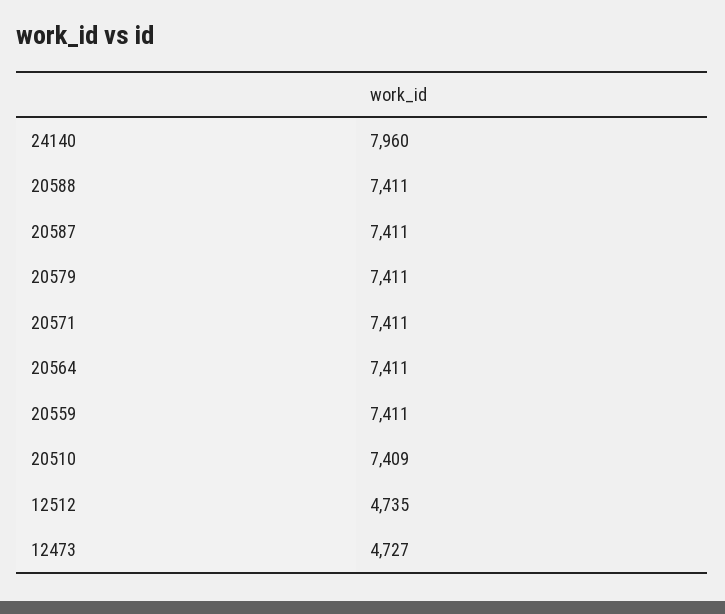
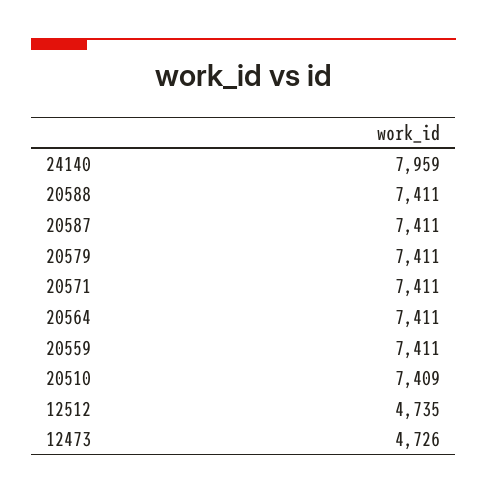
  {
-   "24140": 7960,
+   "24140": 7959,
    "20588": 7411,
    "20587": 7411,
    "20579": 7411,
    "20571": 7411,
    "20564": 7411,
    "20559": 7411,
    "20510": 7409,
    "12512": 4735,
-   "12473": 4727
+   "12473": 4726
  }

